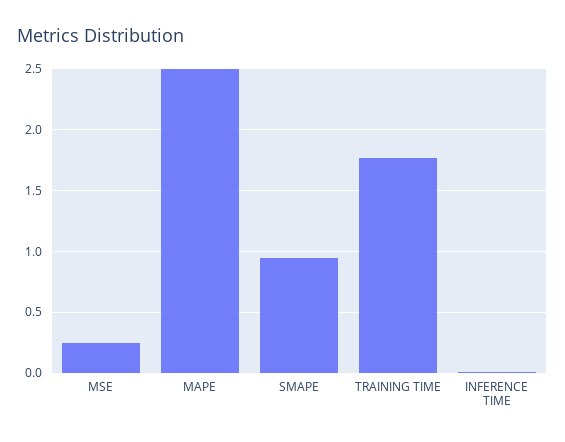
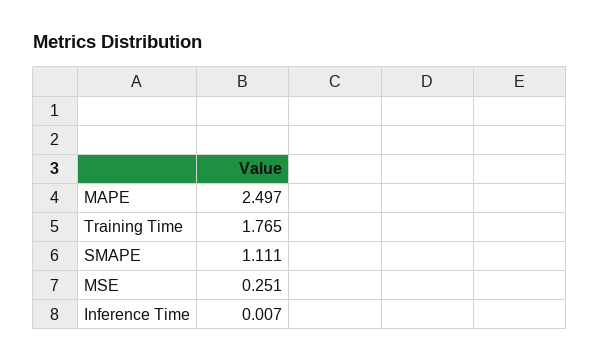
  {
    "MSE": 0.251,
    "MAPE": 2.497,
-   "SMAPE": 0.95,
+   "SMAPE": 1.111,
    "TRAINING TIME": 1.765,
    "INFERENCE TIME": 0.007
  }

